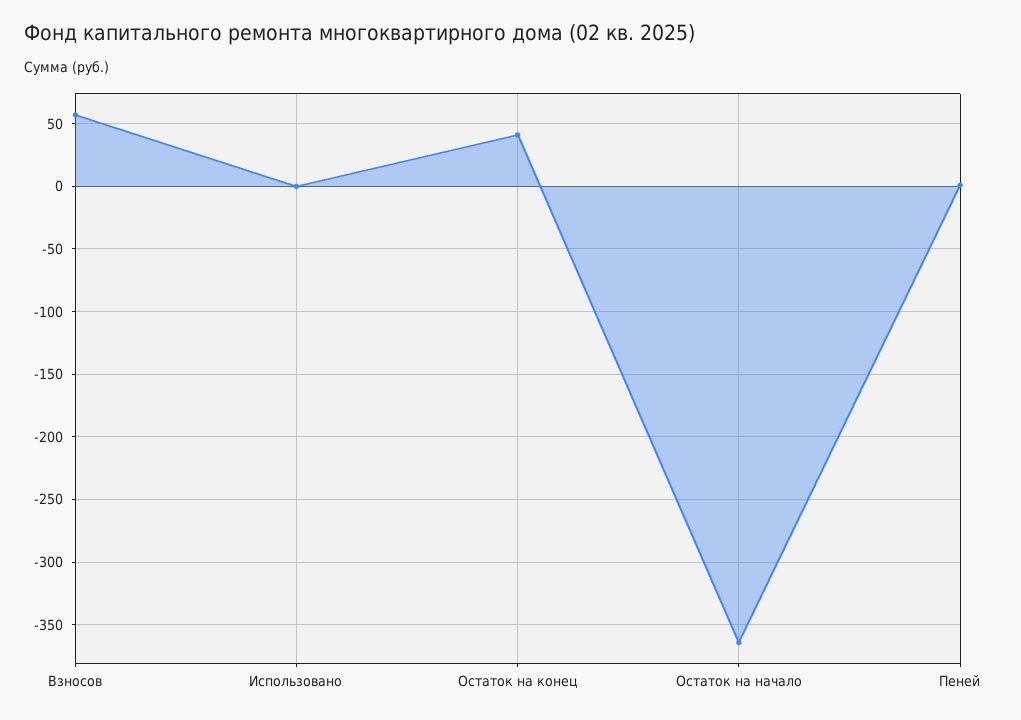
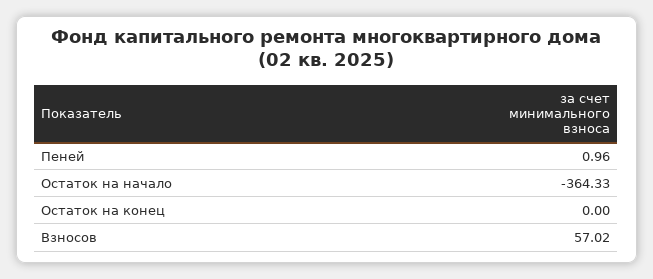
  {
    "Взносов": 57.02,
-   "Использовано": 0,
-   "Остаток на конец": 40,
+   "Остаток на конец": 0,
    "Остаток на начало": -364.33,
    "Пеней": 0.96
  }

